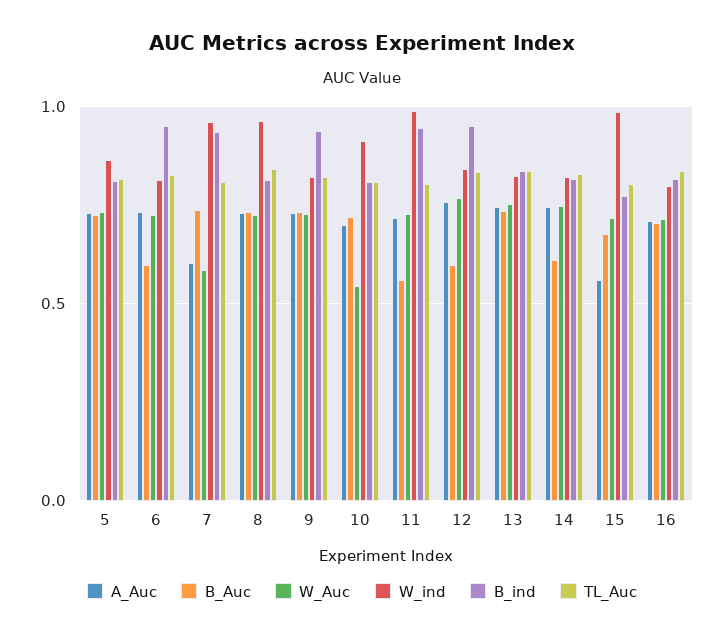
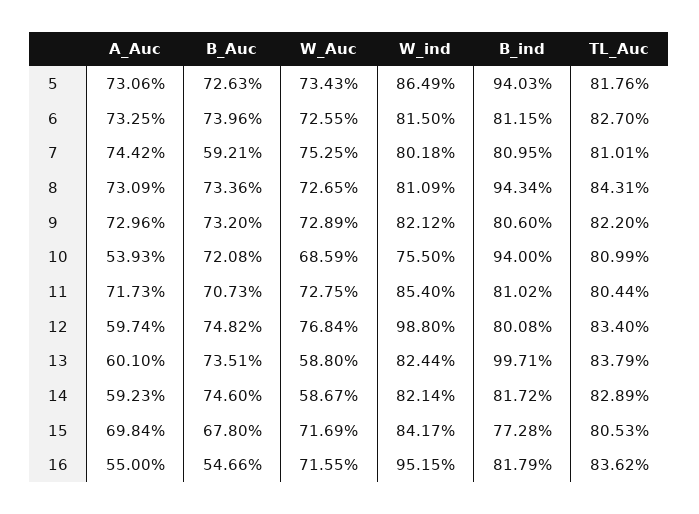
  {
    "A_Auc": {
      "5": 0.7306,
      "6": 0.7325,
-     "7": 0.6,
+     "7": 0.7442,
      "8": 0.7309,
      "9": 0.7296,
-     "10": 0.7,
+     "10": 0.5393,
      "11": 0.7173,
-     "12": 0.75,
+     "12": 0.5974,
-     "13": 0.75,
+     "13": 0.601,
-     "14": 0.75,
+     "14": 0.5923,
-     "15": 0.55,
+     "15": 0.6984,
-     "16": 0.7
+     "16": 0.55
    },
    "B_Auc": {
      "5": 0.7263,
-     "6": 0.6,
+     "6": 0.7396,
-     "7": 0.75,
+     "7": 0.5921,
      "8": 0.7336,
      "9": 0.732,
      "10": 0.7208,
-     "11": 0.55,
+     "11": 0.7073,
-     "12": 0.6,
+     "12": 0.7482,
      "13": 0.7351,
-     "14": 0.6,
+     "14": 0.746,
      "15": 0.678,
-     "16": 0.7
+     "16": 0.5466
    },
    "W_Auc": {
      "5": 0.7343,
      "6": 0.7255,
-     "7": 0.6,
+     "7": 0.7525,
      "8": 0.7265,
      "9": 0.7289,
-     "10": 0.55,
+     "10": 0.6859,
      "11": 0.7275,
      "12": 0.7684,
-     "13": 0.75,
+     "13": 0.588,
-     "14": 0.75,
+     "14": 0.5867,
      "15": 0.7169,
      "16": 0.7155
    },
    "W_ind": {
      "5": 0.8649,
      "6": 0.815,
-     "7": 0.95,
+     "7": 0.8018,
-     "8": 0.95,
+     "8": 0.8109,
      "9": 0.8212,
-     "10": 0.9,
+     "10": 0.755,
-     "11": 1,
+     "11": 0.854,
-     "12": 0.85,
+     "12": 0.988,
      "13": 0.8244,
      "14": 0.8214,
-     "15": 1,
+     "15": 0.8417,
-     "16": 0.8
+     "16": 0.9515
    },
    "B_ind": {
-     "5": 0.8,
+     "5": 0.9403,
-     "6": 0.95,
+     "6": 0.8115,
-     "7": 0.95,
+     "7": 0.8095,
-     "8": 0.8,
+     "8": 0.9434,
-     "9": 0.95,
+     "9": 0.806,
-     "10": 0.8,
+     "10": 0.94,
-     "11": 0.95,
+     "11": 0.8102,
-     "12": 0.95,
+     "12": 0.8008,
-     "13": 0.85,
+     "13": 0.9971,
      "14": 0.8172,
      "15": 0.7728,
      "16": 0.8179
    },
    "TL_Auc": {
      "5": 0.8176,
      "6": 0.827,
      "7": 0.8101,
      "8": 0.8431,
      "9": 0.822,
      "10": 0.8099,
      "11": 0.8044,
      "12": 0.834,
      "13": 0.8379,
      "14": 0.8289,
      "15": 0.8053,
      "16": 0.8362
    }
  }

